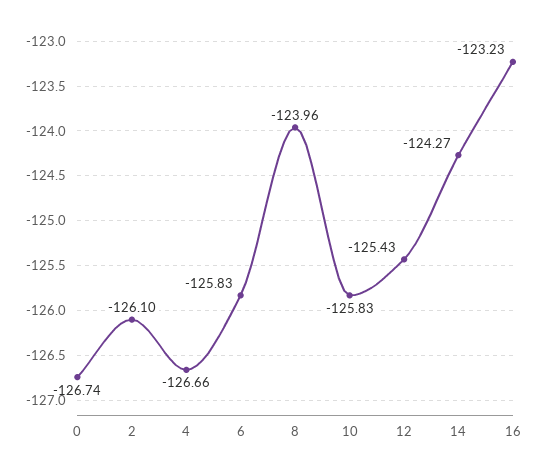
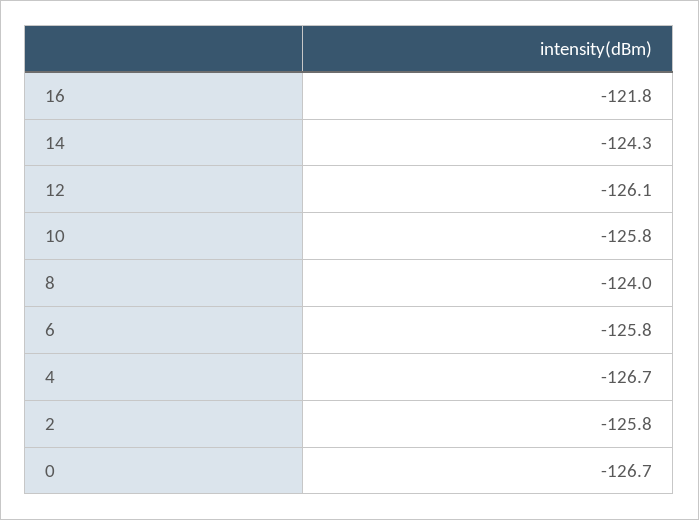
  {
    "0": -126.74,
-   "2": -126.1,
+   "2": -125.8,
    "4": -126.66,
    "6": -125.83,
    "8": -123.96,
    "10": -125.83,
-   "12": -125.43,
+   "12": -126.1,
    "14": -124.27,
-   "16": -123.23
+   "16": -121.8
  }

